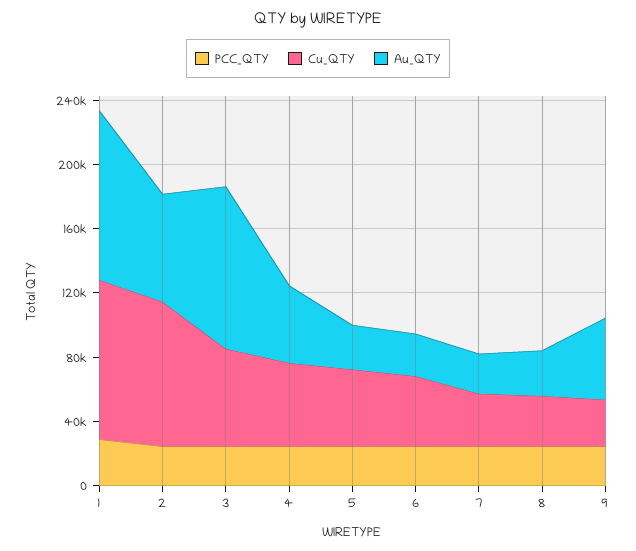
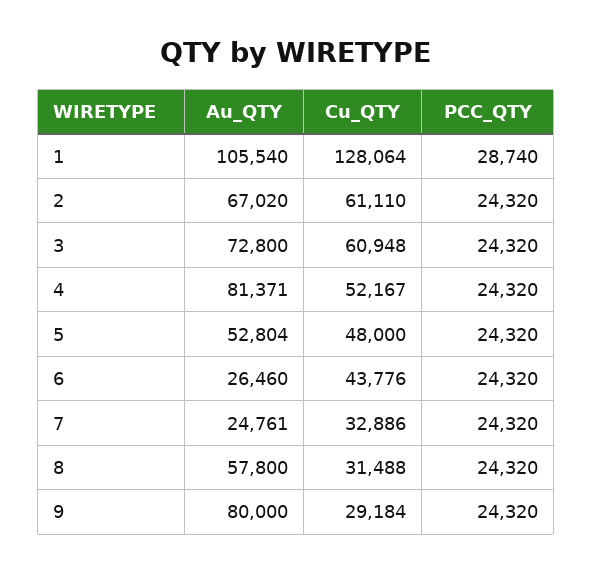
  {
    "PCC_QTY": {
      "1": 28740,
      "2": 24320,
      "3": 24320,
      "4": 24320,
      "5": 24320,
      "6": 24320,
      "7": 24320,
      "8": 24320,
      "9": 24320
    },
    "Cu_QTY": {
-     "1": 100000,
+     "1": 128064,
-     "2": 90000,
+     "2": 61110,
      "3": 60948,
      "4": 52167,
      "5": 48000,
      "6": 43776,
      "7": 32886,
      "8": 31488,
      "9": 29184
    },
    "Au_QTY": {
      "1": 105540,
      "2": 67020,
-     "3": 100000,
+     "3": 72800,
-     "4": 50000,
+     "4": 81371,
-     "5": 30000,
+     "5": 52804,
      "6": 26460,
      "7": 24761,
-     "8": 30000,
+     "8": 57800,
-     "9": 50000
+     "9": 80000
    }
  }

